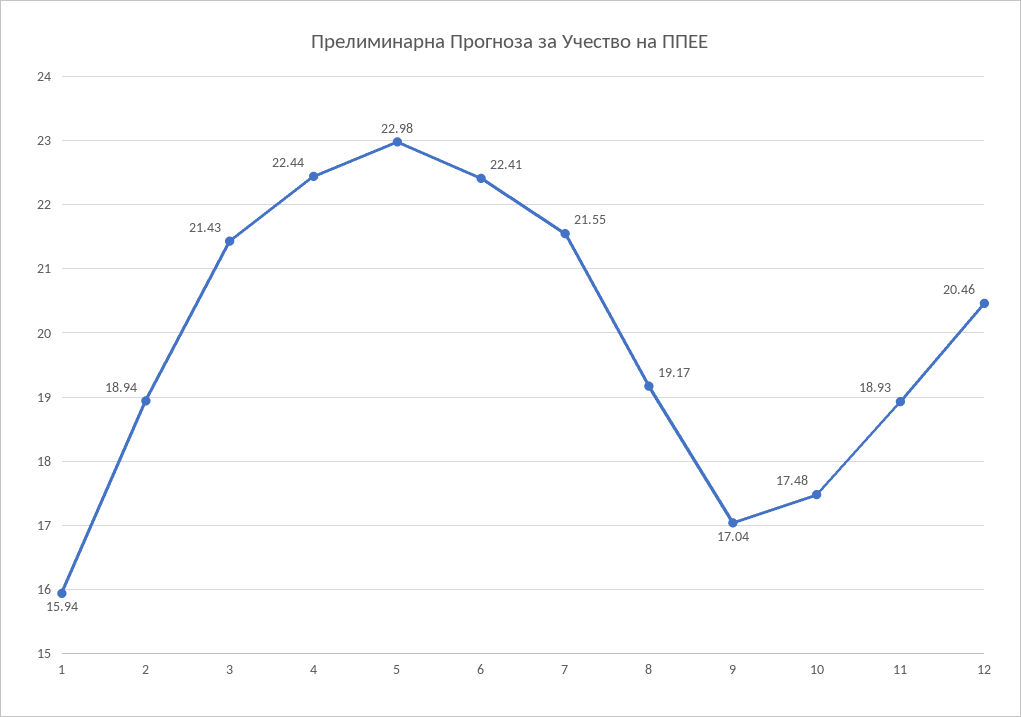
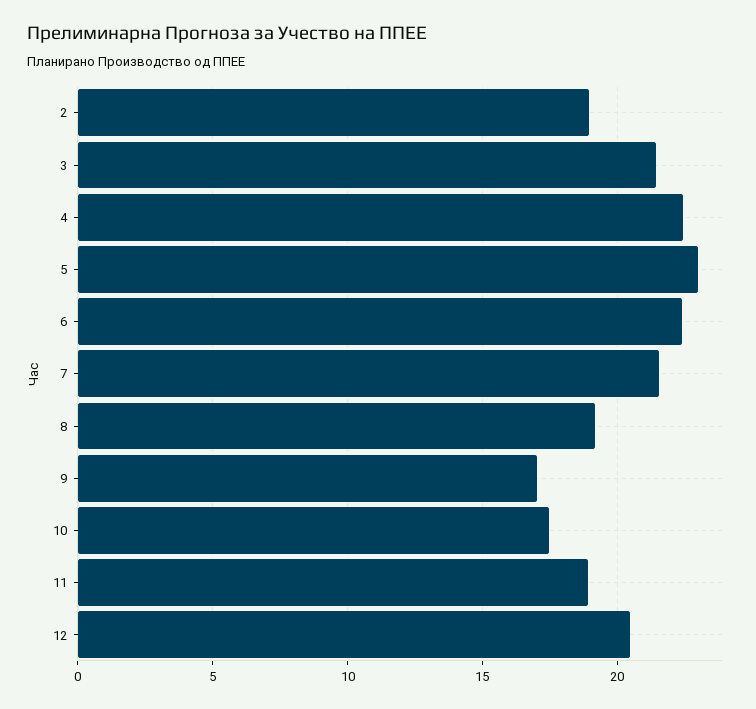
  {
-   "1": 15.94,
    "2": 18.94,
    "3": 21.43,
    "4": 22.44,
    "5": 22.98,
    "6": 22.41,
    "7": 21.55,
    "8": 19.17,
    "9": 17.04,
    "10": 17.48,
    "11": 18.93,
    "12": 20.46
  }

